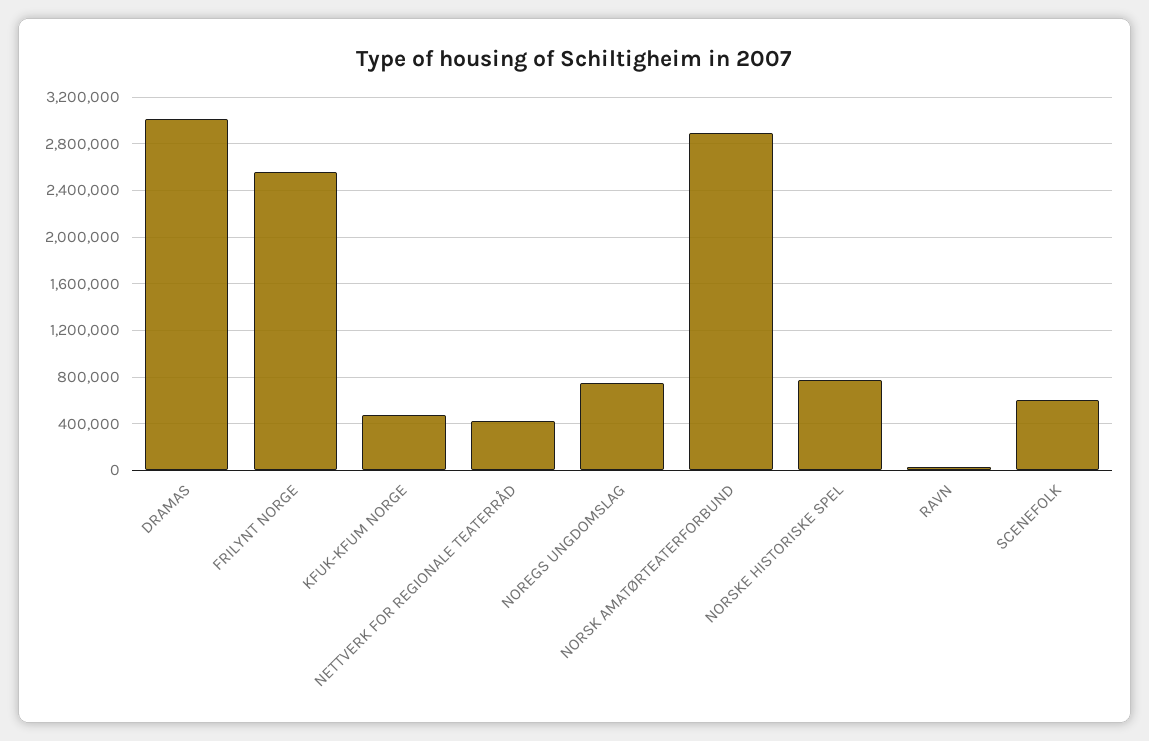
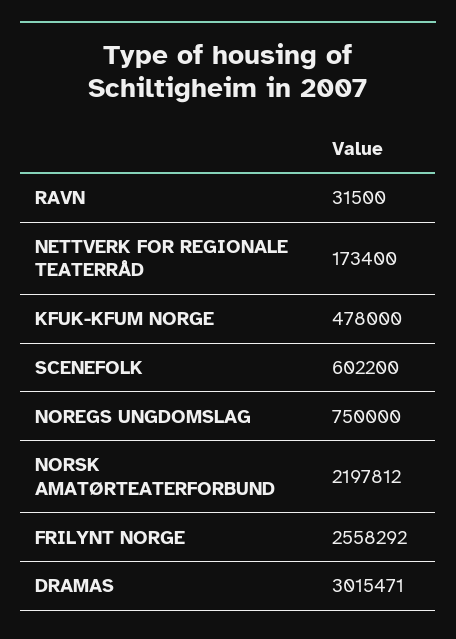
  {
    "DRAMAS": 3015471,
    "FRILYNT NORGE": 2558292,
    "KFUK-KFUM NORGE": 478000,
-   "NETTVERK FOR REGIONALE TEATERRÅD": 400000,
+   "NETTVERK FOR REGIONALE TEATERRÅD": 173400,
    "NOREGS UNGDOMSLAG": 750000,
-   "NORSK AMATØRTEATERFORBUND": 2900000,
+   "NORSK AMATØRTEATERFORBUND": 2197812,
-   "NORSKE HISTORISKE SPEL": 800000,
    "RAVN": 31500,
    "SCENEFOLK": 602200
  }

